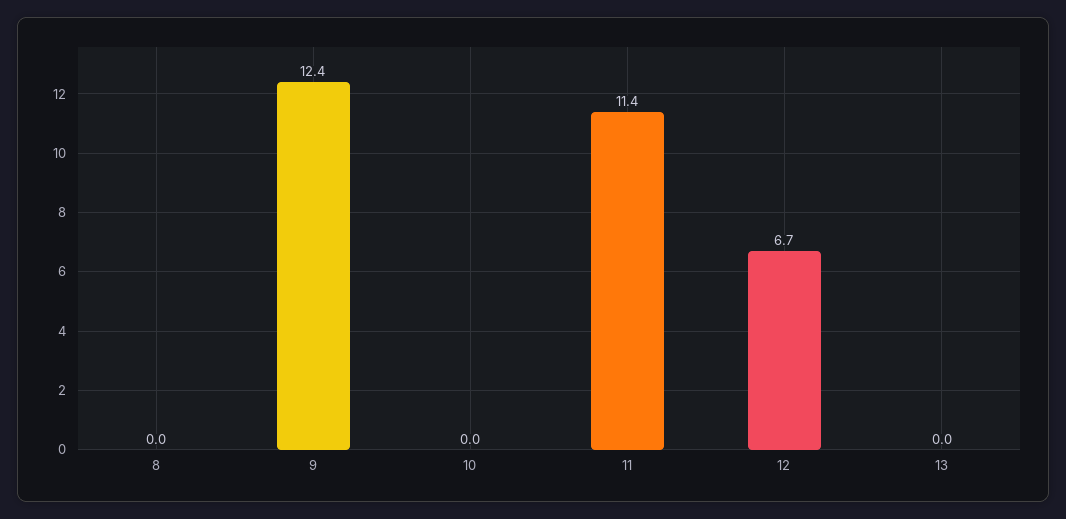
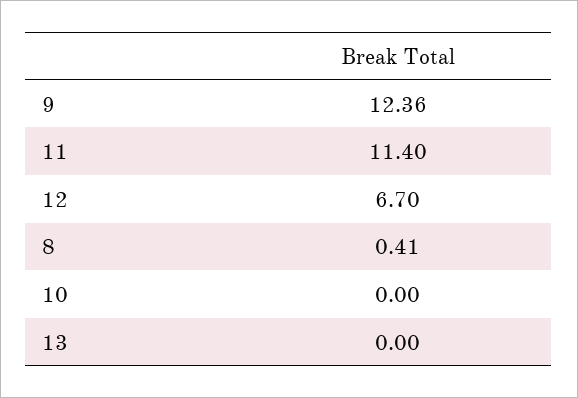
  {
-   "8": 0,
+   "8": 0.41,
    "9": 12.36,
    "10": 0,
    "11": 11.4,
    "12": 6.7,
    "13": 0
  }

